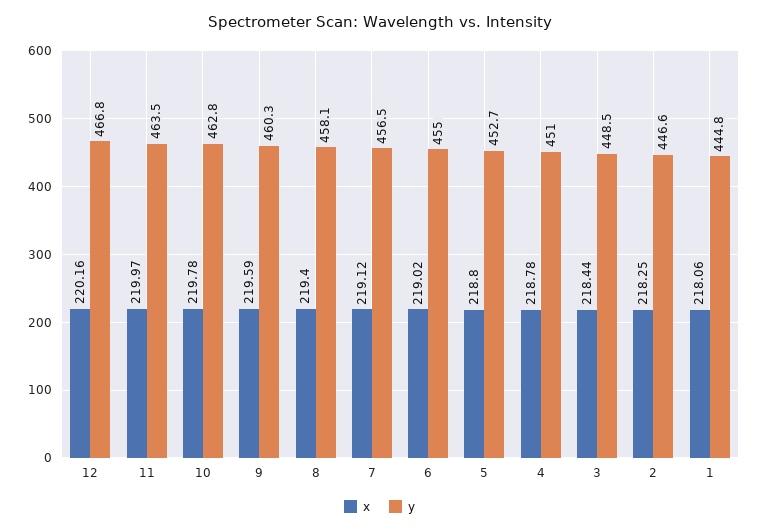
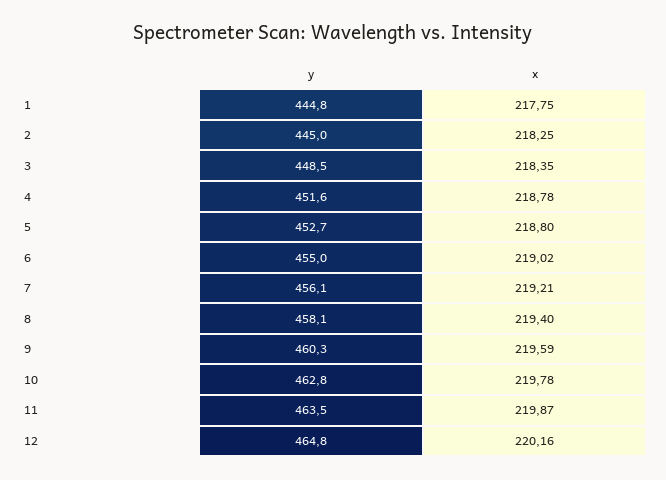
  {
    "x": {
      "12": 220.16,
-     "11": 219.97,
+     "11": 219.87,
      "10": 219.78,
      "9": 219.59,
      "8": 219.4,
-     "7": 219.12,
+     "7": 219.21,
      "6": 219.02,
      "5": 218.8,
      "4": 218.78,
-     "3": 218.44,
+     "3": 218.35,
      "2": 218.25,
-     "1": 218.06
+     "1": 217.75
    },
    "y": {
-     "12": 466.8,
+     "12": 464.8,
      "11": 463.5,
      "10": 462.8,
      "9": 460.3,
      "8": 458.1,
-     "7": 456.5,
+     "7": 456.1,
      "6": 455,
      "5": 452.7,
-     "4": 451,
+     "4": 451.6,
      "3": 448.5,
-     "2": 446.6,
+     "2": 445,
      "1": 444.8
    }
  }

